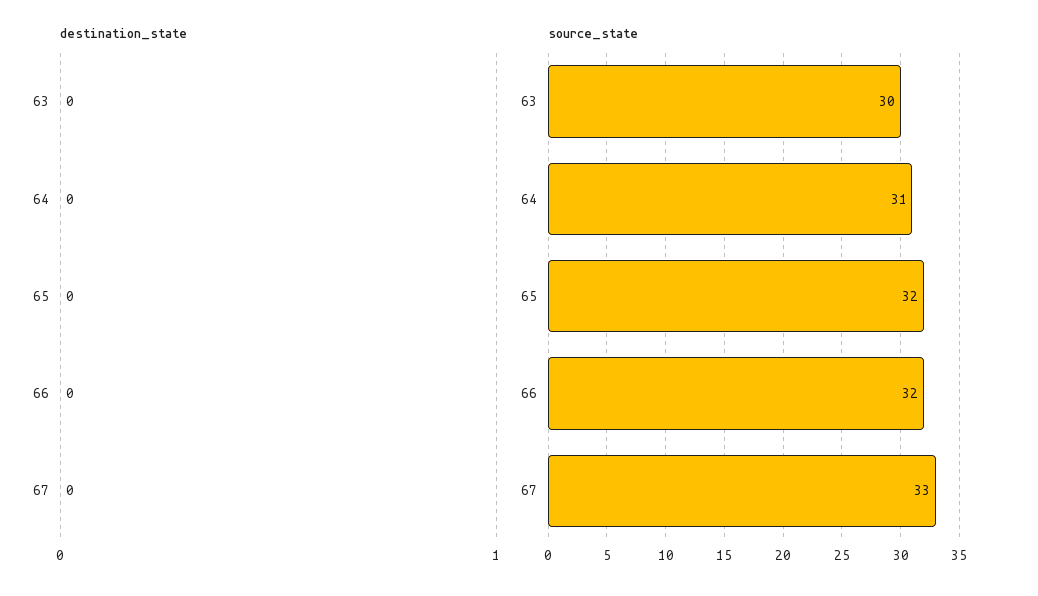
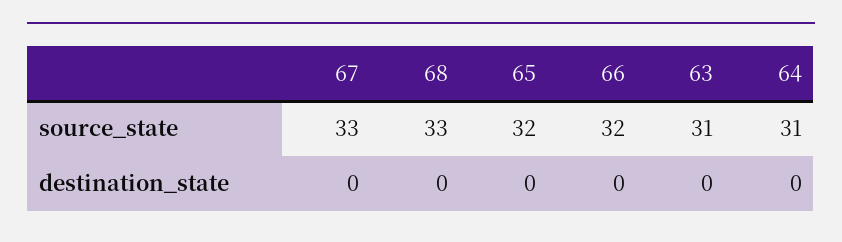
  {
    "destination_state": {
      "63": 0,
      "64": 0,
      "65": 0,
      "66": 0,
-     "67": 0
+     "67": 0,
+     "68": 0
    },
    "source_state": {
-     "63": 30,
+     "63": 31,
      "64": 31,
      "65": 32,
      "66": 32,
-     "67": 33
+     "67": 33,
+     "68": 33
    }
  }

